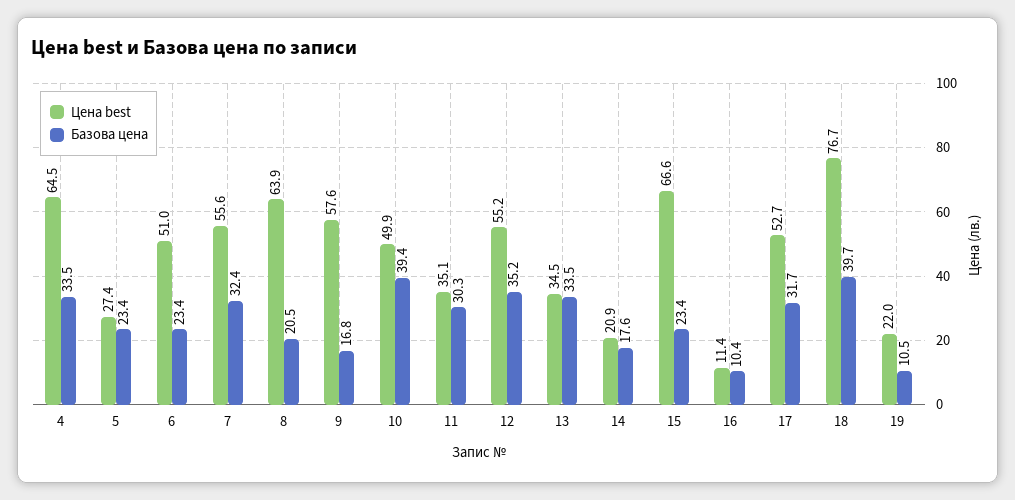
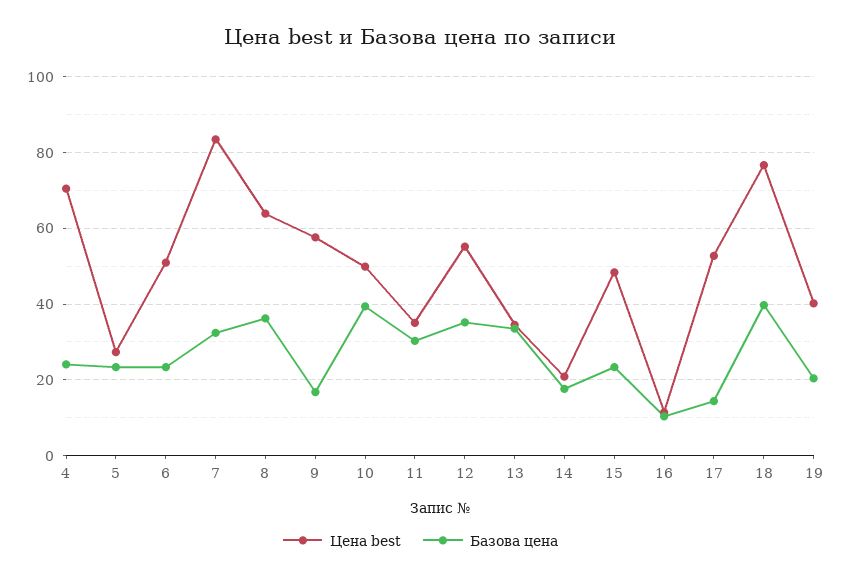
  {
    "Цена best": {
-     "4": 64.5,
+     "4": 70,
      "5": 27.4,
      "6": 51,
-     "7": 55.6,
+     "7": 84,
      "8": 63.9,
      "9": 57.6,
      "10": 49.9,
      "11": 35.1,
      "12": 55.2,
      "13": 34.5,
      "14": 20.9,
-     "15": 66.6,
+     "15": 48,
      "16": 11.4,
      "17": 52.7,
      "18": 76.7,
-     "19": 22
+     "19": 40
    },
    "Базова цена": {
-     "4": 33.5,
+     "4": 24,
      "5": 23.4,
      "6": 23.4,
      "7": 32.4,
-     "8": 20.5,
+     "8": 36,
      "9": 16.8,
      "10": 39.4,
      "11": 30.3,
      "12": 35.2,
      "13": 33.5,
      "14": 17.6,
      "15": 23.4,
      "16": 10.4,
-     "17": 31.7,
+     "17": 14,
      "18": 39.7,
-     "19": 10.5
+     "19": 20
    }
  }

